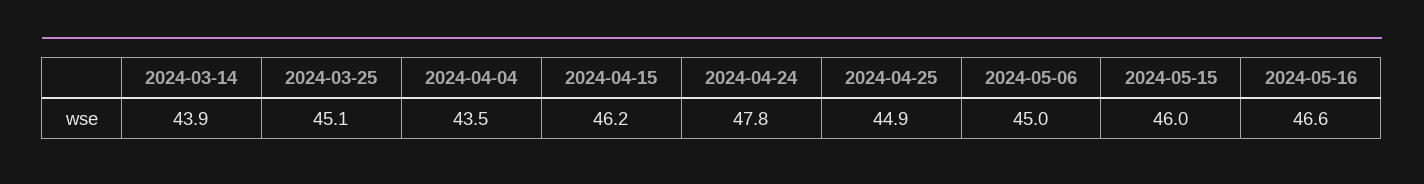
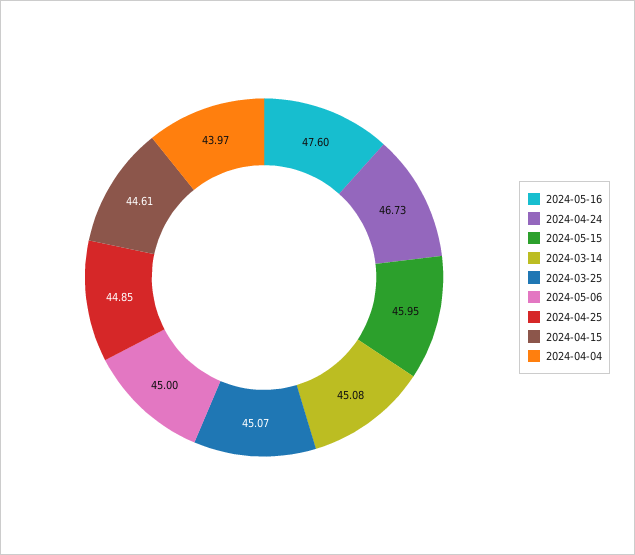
  {
-   "2024-03-14": 43.9,
+   "2024-03-14": 45.08,
    "2024-03-25": 45.07,
-   "2024-04-04": 43.5,
+   "2024-04-04": 43.97,
-   "2024-04-15": 46.2,
+   "2024-04-15": 44.61,
-   "2024-04-24": 47.8,
+   "2024-04-24": 46.73,
    "2024-04-25": 44.85,
    "2024-05-06": 45,
    "2024-05-15": 45.95,
-   "2024-05-16": 46.6
+   "2024-05-16": 47.6
  }

